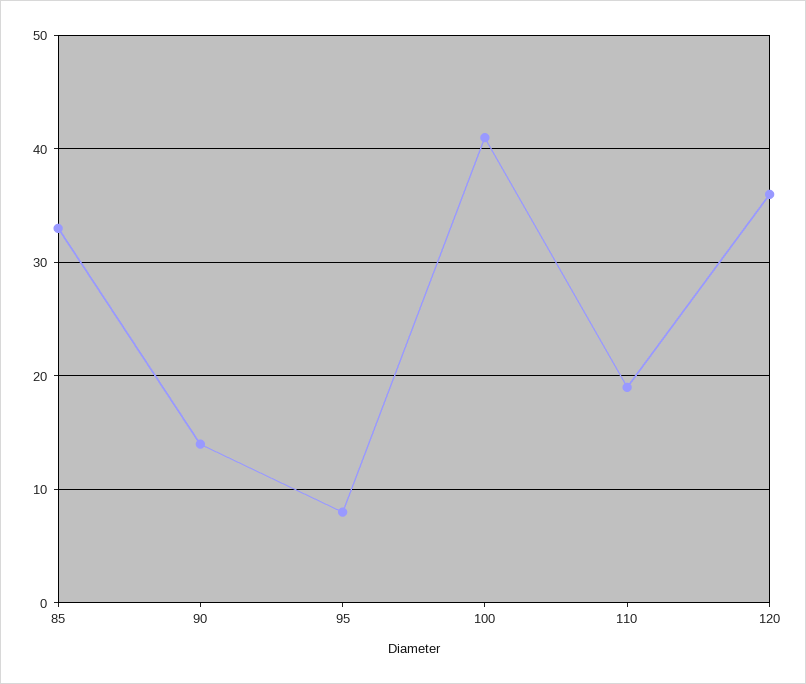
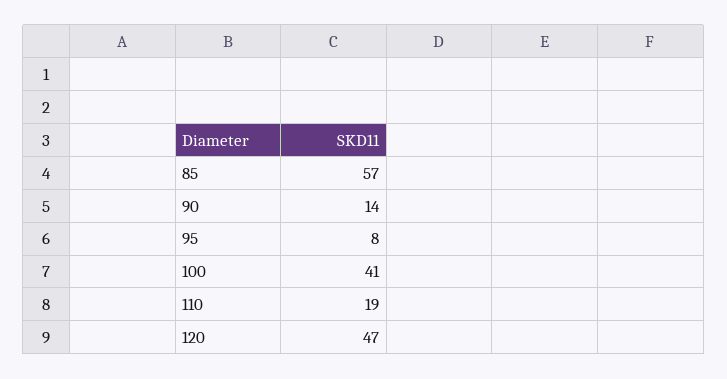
  {
-   "85": 33,
+   "85": 57,
    "90": 14,
    "95": 8,
    "100": 41,
    "110": 19,
-   "120": 36
+   "120": 47
  }

